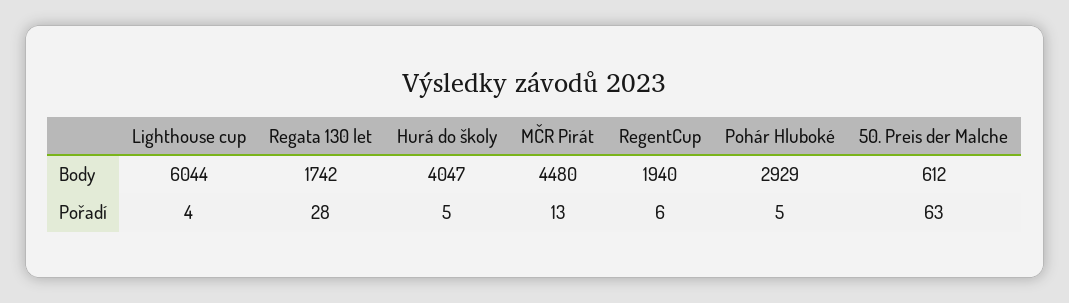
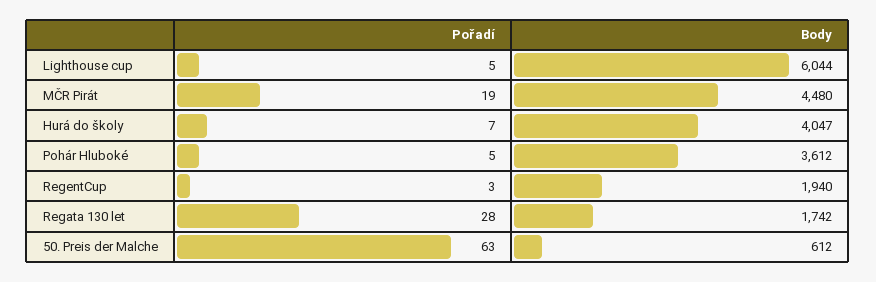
  {
    "Lighthouse cup": {
      "Body": 6044,
-     "Pořadí": 4
+     "Pořadí": 5
    },
    "Regata 130 let": {
      "Body": 1742,
      "Pořadí": 28
    },
    "Hurá do školy": {
      "Body": 4047,
-     "Pořadí": 5
+     "Pořadí": 7
    },
    "MČR Pirát": {
      "Body": 4480,
-     "Pořadí": 13
+     "Pořadí": 19
    },
    "RegentCup": {
      "Body": 1940,
-     "Pořadí": 6
+     "Pořadí": 3
    },
    "Pohár Hluboké": {
-     "Body": 2929,
+     "Body": 3612,
      "Pořadí": 5
    },
    "50. Preis der Malche": {
      "Body": 612,
      "Pořadí": 63
    }
  }

